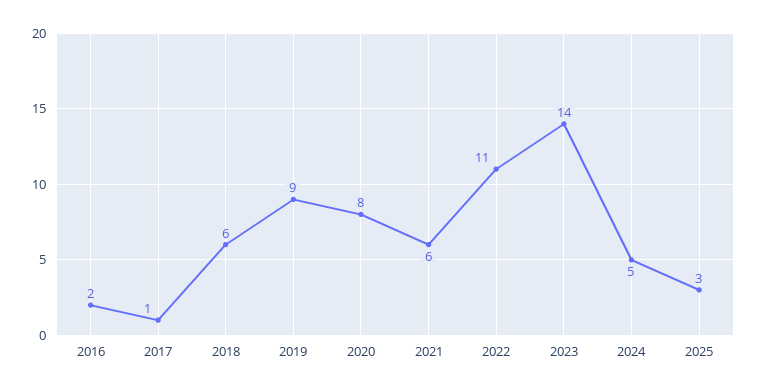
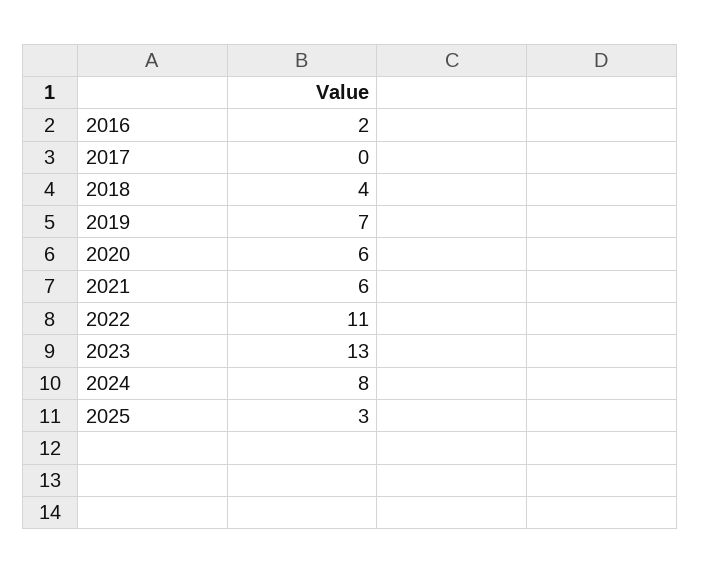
  {
    "2016": 2,
-   "2017": 1,
+   "2017": 0,
-   "2018": 6,
+   "2018": 4,
-   "2019": 9,
+   "2019": 7,
-   "2020": 8,
+   "2020": 6,
    "2021": 6,
    "2022": 11,
-   "2023": 14,
+   "2023": 13,
-   "2024": 5,
+   "2024": 8,
    "2025": 3
  }

